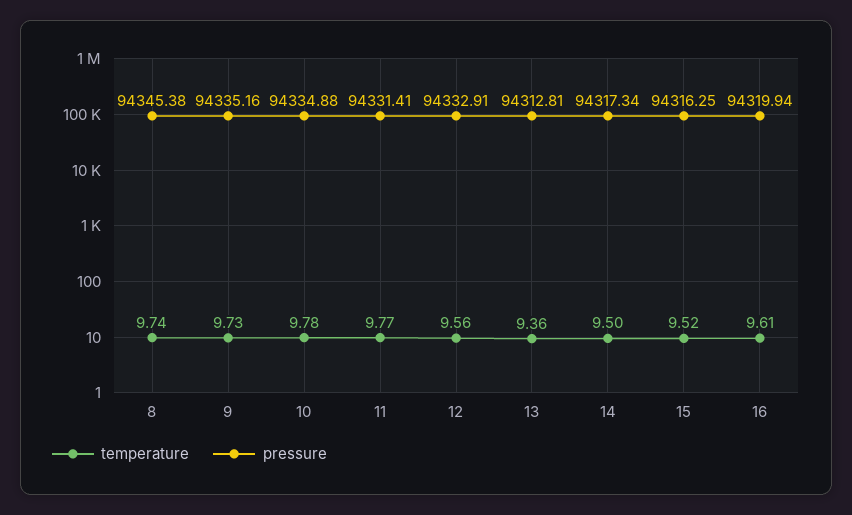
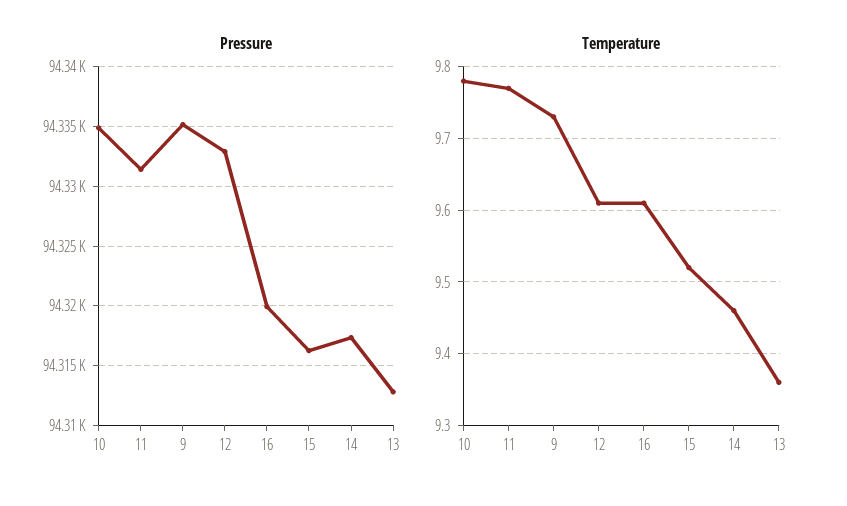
  {
    "temperature": {
-     "8": 9.74,
      "9": 9.73,
      "10": 9.78,
      "11": 9.77,
-     "12": 9.56,
+     "12": 9.61,
      "13": 9.36,
-     "14": 9.5,
+     "14": 9.46,
      "15": 9.52,
      "16": 9.61
    },
    "pressure": {
-     "8": 94345.38,
      "9": 94335.16,
      "10": 94334.88,
      "11": 94331.41,
      "12": 94332.91,
      "13": 94312.81,
      "14": 94317.34,
      "15": 94316.25,
      "16": 94319.94
    }
  }

